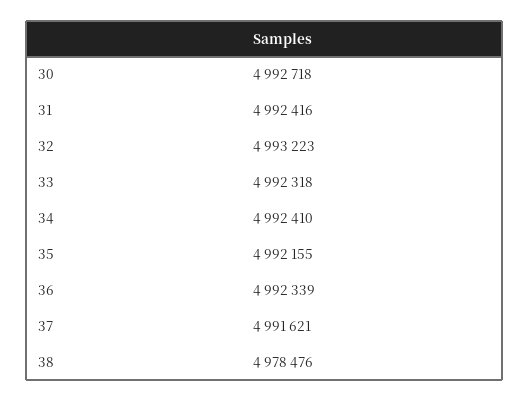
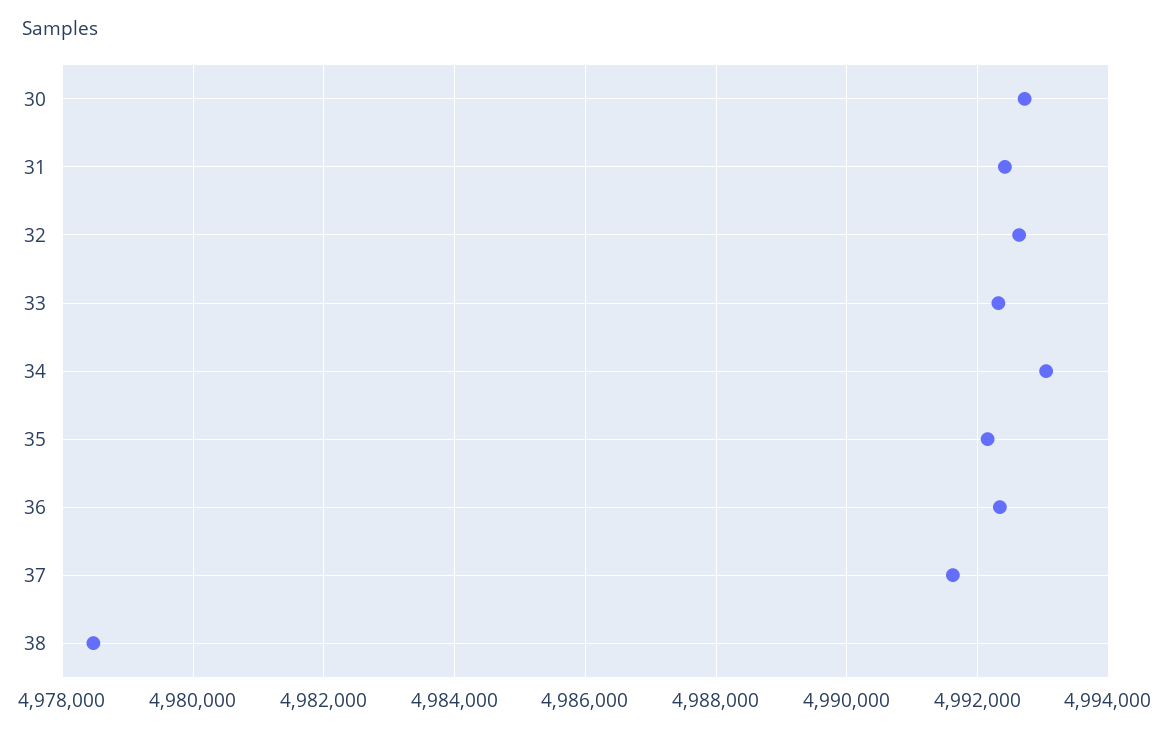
  {
    "30": 4992718,
    "31": 4992416,
-   "32": 4993223,
+   "32": 4992600,
    "33": 4992318,
-   "34": 4992410,
+   "34": 4993000,
    "35": 4992155,
    "36": 4992339,
    "37": 4991621,
    "38": 4978476
  }

